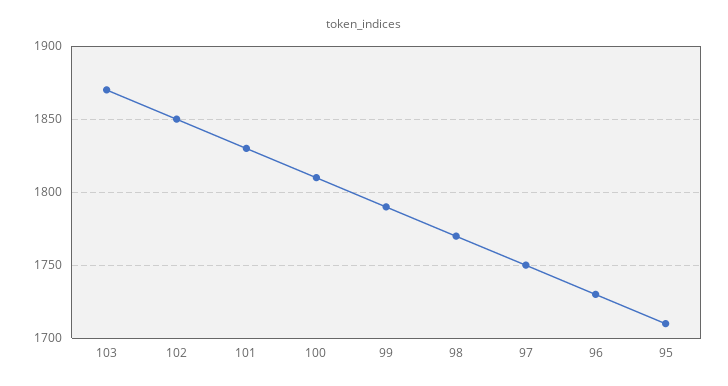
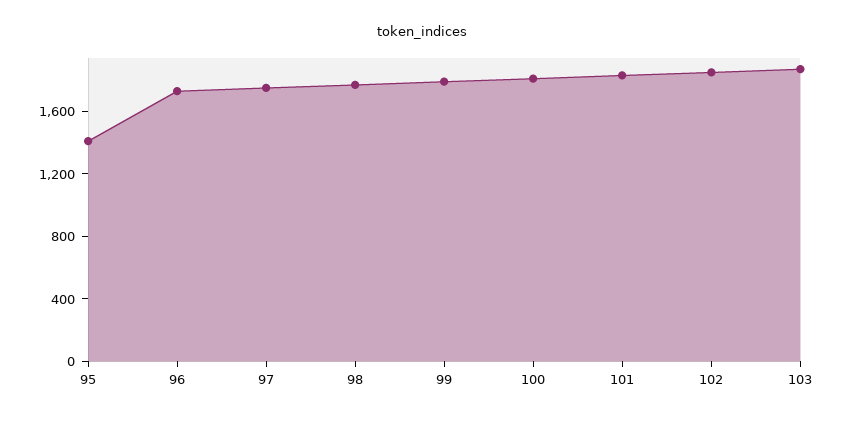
  {
    "103": 1870,
    "102": 1850,
    "101": 1830,
    "100": 1810,
    "99": 1790,
    "98": 1770,
    "97": 1750,
    "96": 1730,
-   "95": 1710
+   "95": 1400
  }

